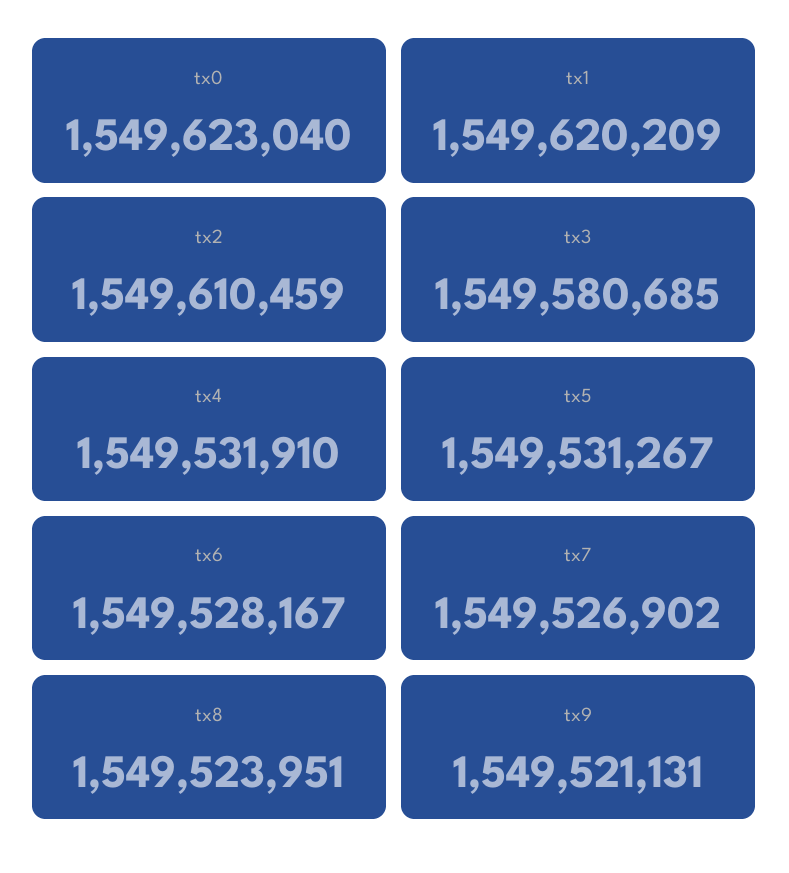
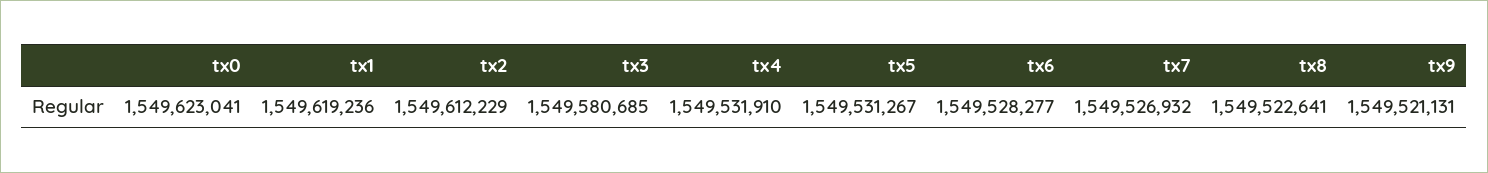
  {
-   "tx0": 1549623040,
+   "tx0": 1549623041,
-   "tx1": 1549620209,
+   "tx1": 1549619236,
-   "tx2": 1549610459,
+   "tx2": 1549612229,
    "tx3": 1549580685,
    "tx4": 1549531910,
    "tx5": 1549531267,
-   "tx6": 1549528167,
+   "tx6": 1549528277,
-   "tx7": 1549526902,
+   "tx7": 1549526932,
-   "tx8": 1549523951,
+   "tx8": 1549522641,
    "tx9": 1549521131
  }

